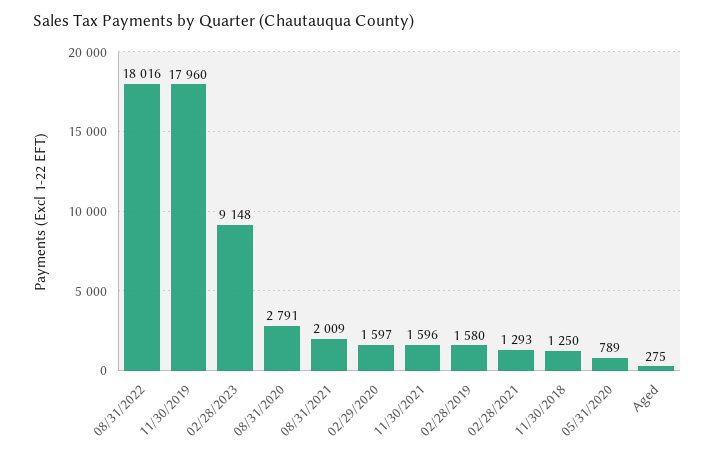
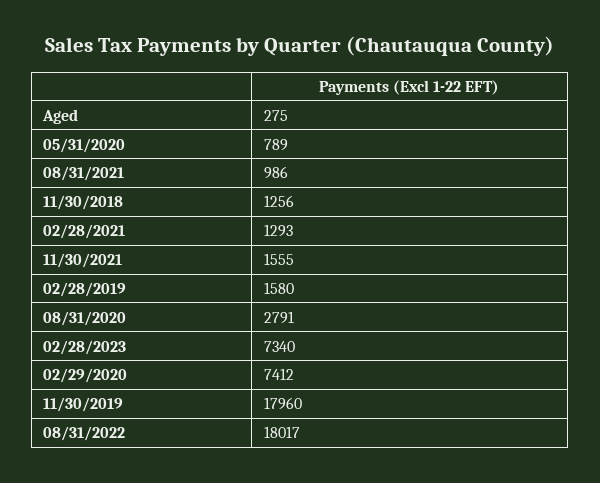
  {
-   "08/31/2022": 18016,
+   "08/31/2022": 18017,
    "11/30/2019": 17960,
-   "02/28/2023": 9148,
+   "02/28/2023": 7340,
    "08/31/2020": 2791,
-   "08/31/2021": 2009,
+   "08/31/2021": 986,
-   "02/29/2020": 1597,
+   "02/29/2020": 7412,
-   "11/30/2021": 1596,
+   "11/30/2021": 1555,
    "02/28/2019": 1580,
    "02/28/2021": 1293,
-   "11/30/2018": 1250,
+   "11/30/2018": 1256,
    "05/31/2020": 789,
    "Aged": 275
  }

